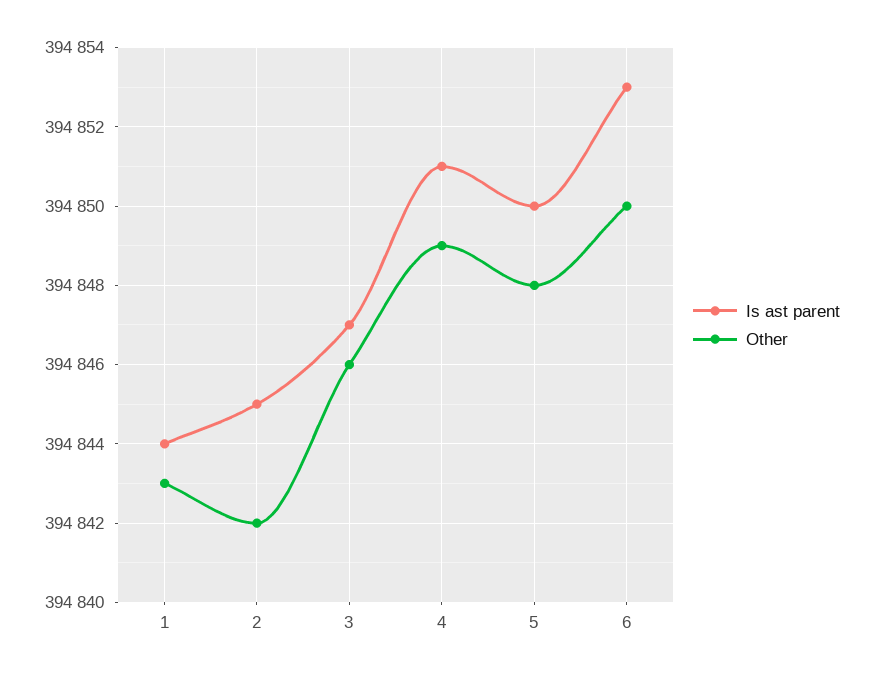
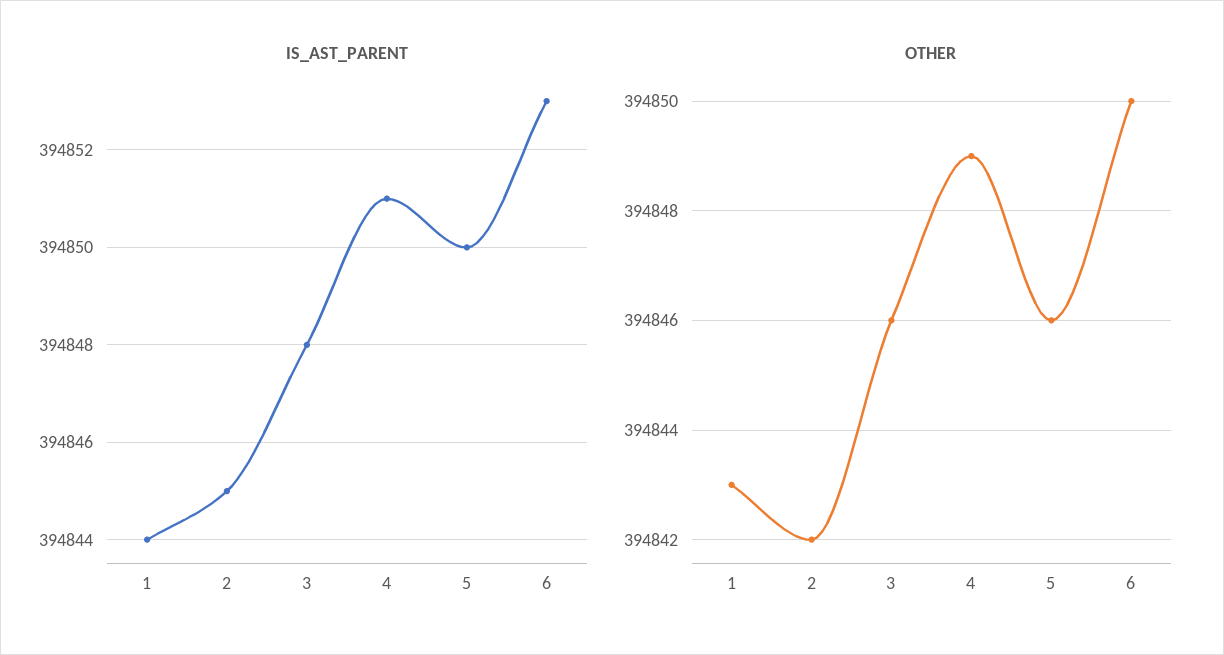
  {
    "Is ast parent": {
      "1": 394844,
      "2": 394845,
-     "3": 394847,
+     "3": 394848,
      "4": 394851,
      "5": 394850,
      "6": 394853
    },
    "Other": {
      "1": 394843,
      "2": 394842,
      "3": 394846,
      "4": 394849,
-     "5": 394848,
+     "5": 394846,
      "6": 394850
    }
  }

